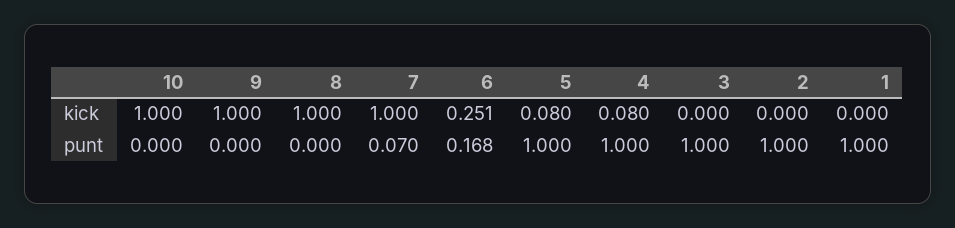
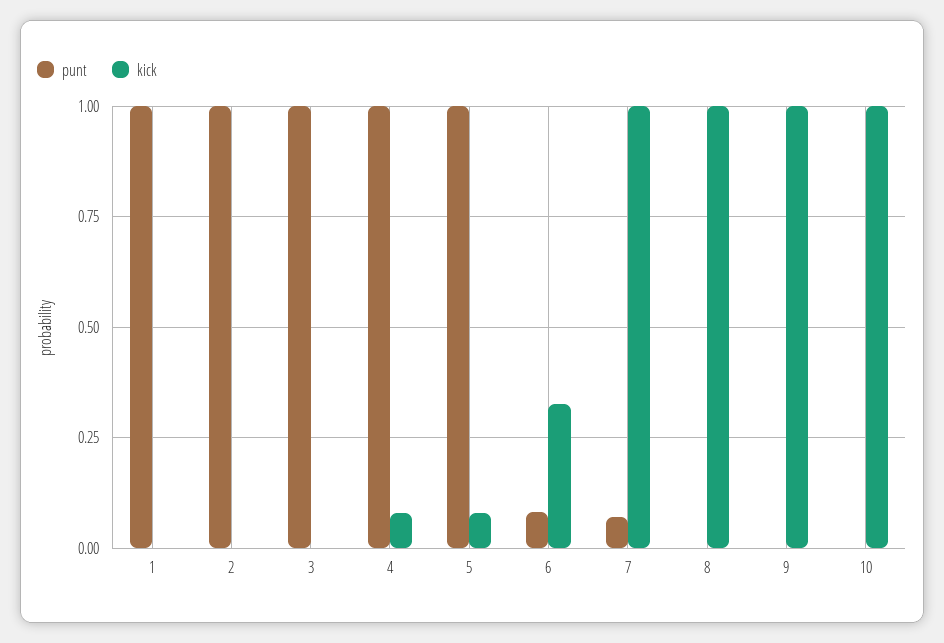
  {
    "kick": {
      "10": 1,
      "9": 1,
      "8": 1,
      "7": 1,
-     "6": 0.251,
+     "6": 0.325,
      "5": 0.08,
      "4": 0.08,
      "3": 0,
      "2": 0,
      "1": 0
    },
    "punt": {
      "10": 0,
      "9": 0,
      "8": 0,
      "7": 0.07,
-     "6": 0.168,
+     "6": 0.075,
      "5": 1,
      "4": 1,
      "3": 1,
      "2": 1,
      "1": 1
    }
  }

